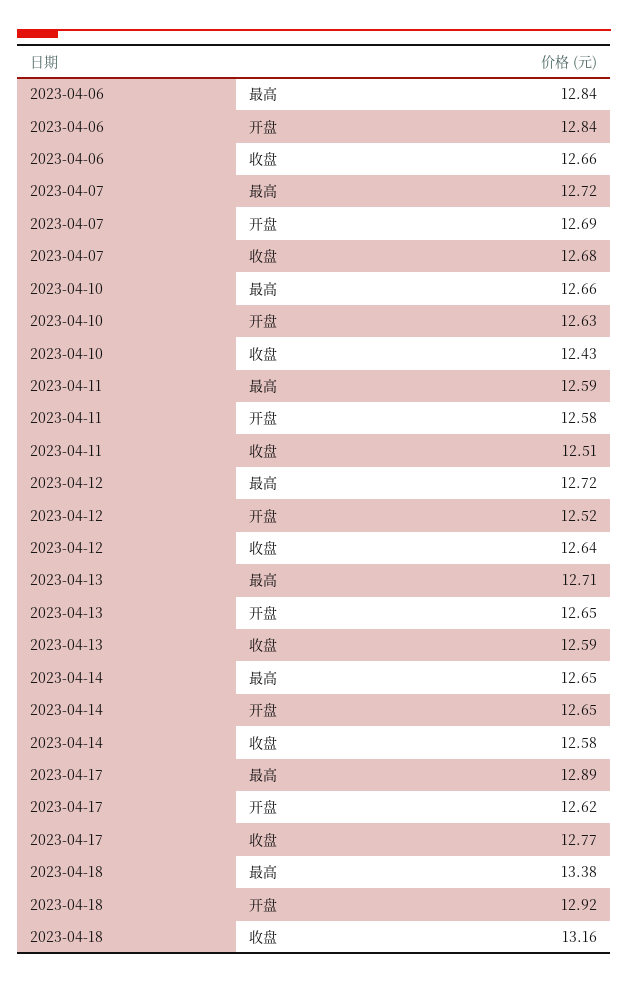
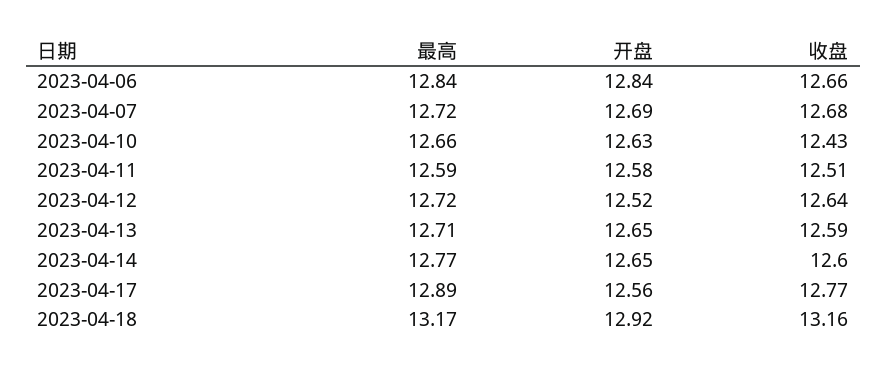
  {
    "2023-04-06": {
      "最高": 12.84,
      "开盘": 12.84,
      "收盘": 12.66
    },
    "2023-04-07": {
      "最高": 12.72,
      "开盘": 12.69,
      "收盘": 12.68
    },
    "2023-04-10": {
      "最高": 12.66,
      "开盘": 12.63,
      "收盘": 12.43
    },
    "2023-04-11": {
      "最高": 12.59,
      "开盘": 12.58,
      "收盘": 12.51
    },
    "2023-04-12": {
      "最高": 12.72,
      "开盘": 12.52,
      "收盘": 12.64
    },
    "2023-04-13": {
      "最高": 12.71,
      "开盘": 12.65,
      "收盘": 12.59
    },
    "2023-04-14": {
-     "最高": 12.65,
+     "最高": 12.77,
      "开盘": 12.65,
-     "收盘": 12.58
+     "收盘": 12.6
    },
    "2023-04-17": {
      "最高": 12.89,
-     "开盘": 12.62,
+     "开盘": 12.56,
      "收盘": 12.77
    },
    "2023-04-18": {
-     "最高": 13.38,
+     "最高": 13.17,
      "开盘": 12.92,
      "收盘": 13.16
    }
  }

